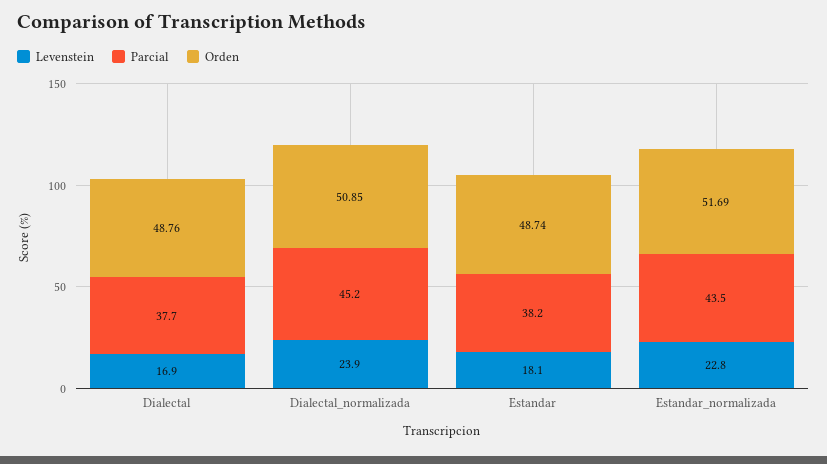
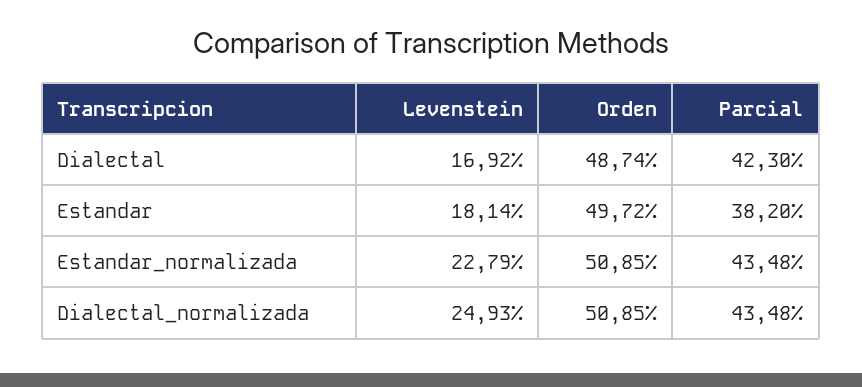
  {
    "Levenstein": {
      "Dialectal": 16.92,
-     "Dialectal_normalizada": 23.9,
+     "Dialectal_normalizada": 24.93,
      "Estandar": 18.14,
      "Estandar_normalizada": 22.79
    },
    "Parcial": {
-     "Dialectal": 37.7,
+     "Dialectal": 42.3,
-     "Dialectal_normalizada": 45.2,
+     "Dialectal_normalizada": 43.48,
      "Estandar": 38.2,
      "Estandar_normalizada": 43.48
    },
    "Orden": {
-     "Dialectal": 48.76,
+     "Dialectal": 48.74,
      "Dialectal_normalizada": 50.85,
-     "Estandar": 48.74,
+     "Estandar": 49.72,
-     "Estandar_normalizada": 51.69
+     "Estandar_normalizada": 50.85
    }
  }

